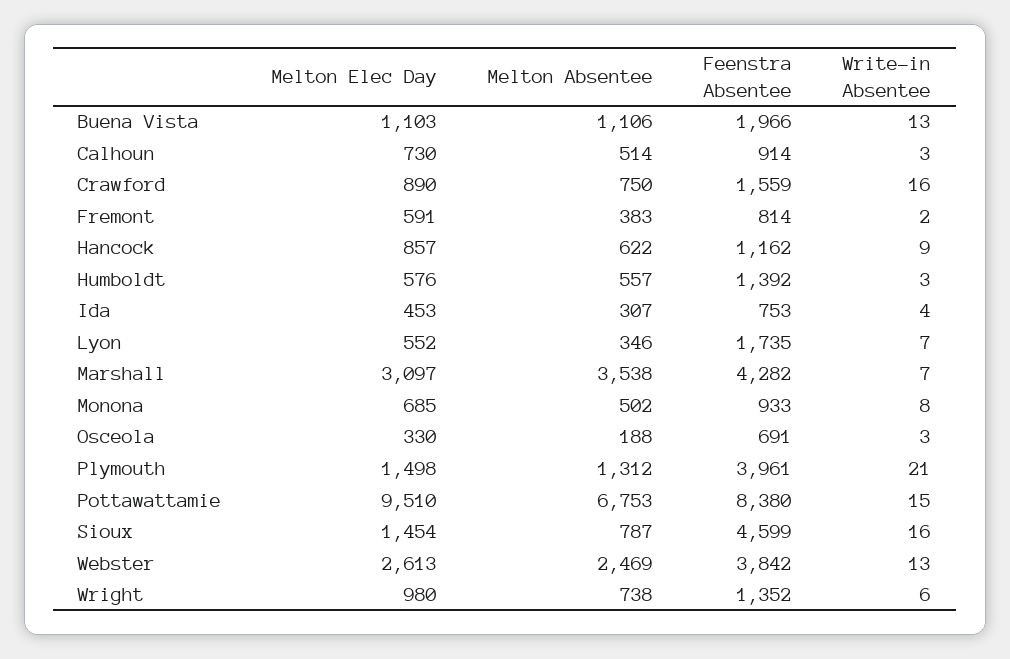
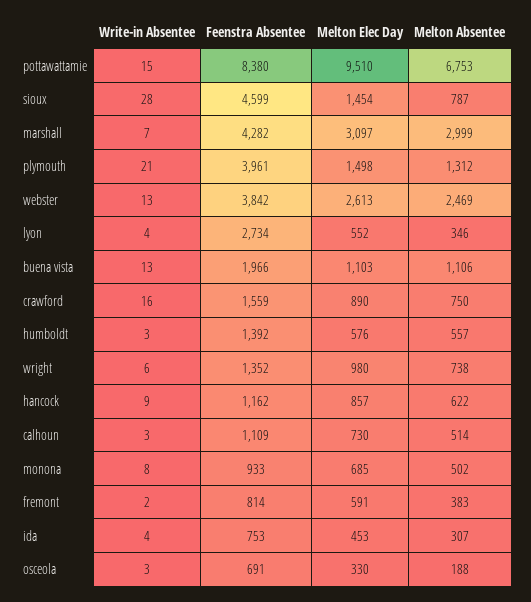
  {
    "Melton Elec Day": {
      "Buena Vista": 1103,
      "Calhoun": 730,
      "Crawford": 890,
      "Fremont": 591,
      "Hancock": 857,
      "Humboldt": 576,
      "Ida": 453,
      "Lyon": 552,
      "Marshall": 3097,
      "Monona": 685,
      "Osceola": 330,
      "Plymouth": 1498,
      "Pottawattamie": 9510,
      "Sioux": 1454,
      "Webster": 2613,
      "Wright": 980
    },
    "Melton Absentee": {
      "Buena Vista": 1106,
      "Calhoun": 514,
      "Crawford": 750,
      "Fremont": 383,
      "Hancock": 622,
      "Humboldt": 557,
      "Ida": 307,
      "Lyon": 346,
-     "Marshall": 3538,
+     "Marshall": 2999,
      "Monona": 502,
      "Osceola": 188,
      "Plymouth": 1312,
      "Pottawattamie": 6753,
      "Sioux": 787,
      "Webster": 2469,
      "Wright": 738
    },
    "Feenstra Absentee": {
      "Buena Vista": 1966,
-     "Calhoun": 914,
+     "Calhoun": 1109,
      "Crawford": 1559,
      "Fremont": 814,
      "Hancock": 1162,
      "Humboldt": 1392,
      "Ida": 753,
-     "Lyon": 1735,
+     "Lyon": 2734,
      "Marshall": 4282,
      "Monona": 933,
      "Osceola": 691,
      "Plymouth": 3961,
      "Pottawattamie": 8380,
      "Sioux": 4599,
      "Webster": 3842,
      "Wright": 1352
    },
    "Write-in Absentee": {
      "Buena Vista": 13,
      "Calhoun": 3,
      "Crawford": 16,
      "Fremont": 2,
      "Hancock": 9,
      "Humboldt": 3,
      "Ida": 4,
-     "Lyon": 7,
+     "Lyon": 4,
      "Marshall": 7,
      "Monona": 8,
      "Osceola": 3,
      "Plymouth": 21,
      "Pottawattamie": 15,
-     "Sioux": 16,
+     "Sioux": 28,
      "Webster": 13,
      "Wright": 6
    }
  }

